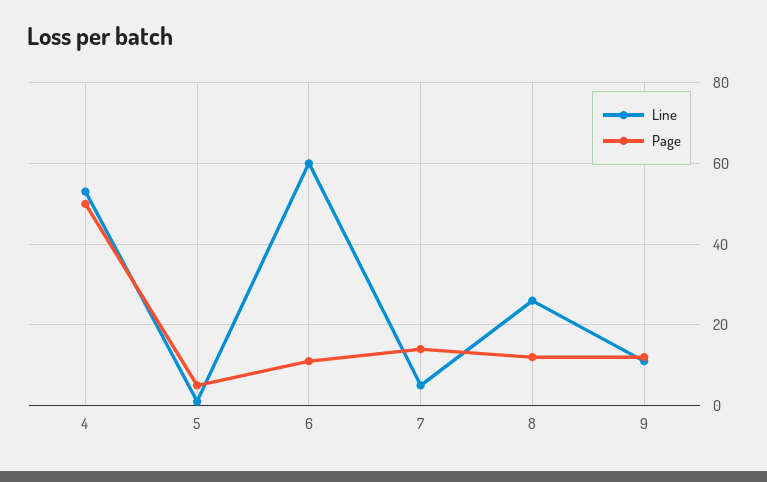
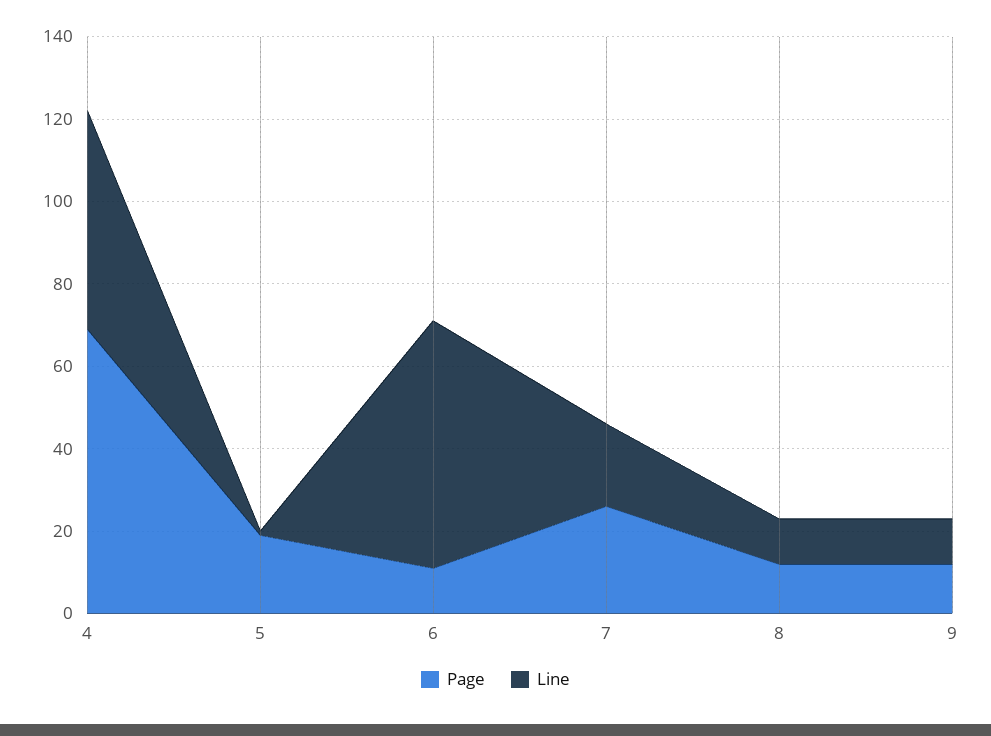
  {
    "Line": {
      "4": 55,
      "5": 0,
      "6": 60,
-     "7": 5,
+     "7": 20,
-     "8": 25,
+     "8": 10,
      "9": 10
    },
    "Page": {
-     "4": 50,
+     "4": 70,
-     "5": 5,
+     "5": 20,
      "6": 10,
-     "7": 15,
+     "7": 25,
      "8": 10,
      "9": 10
    }
  }

